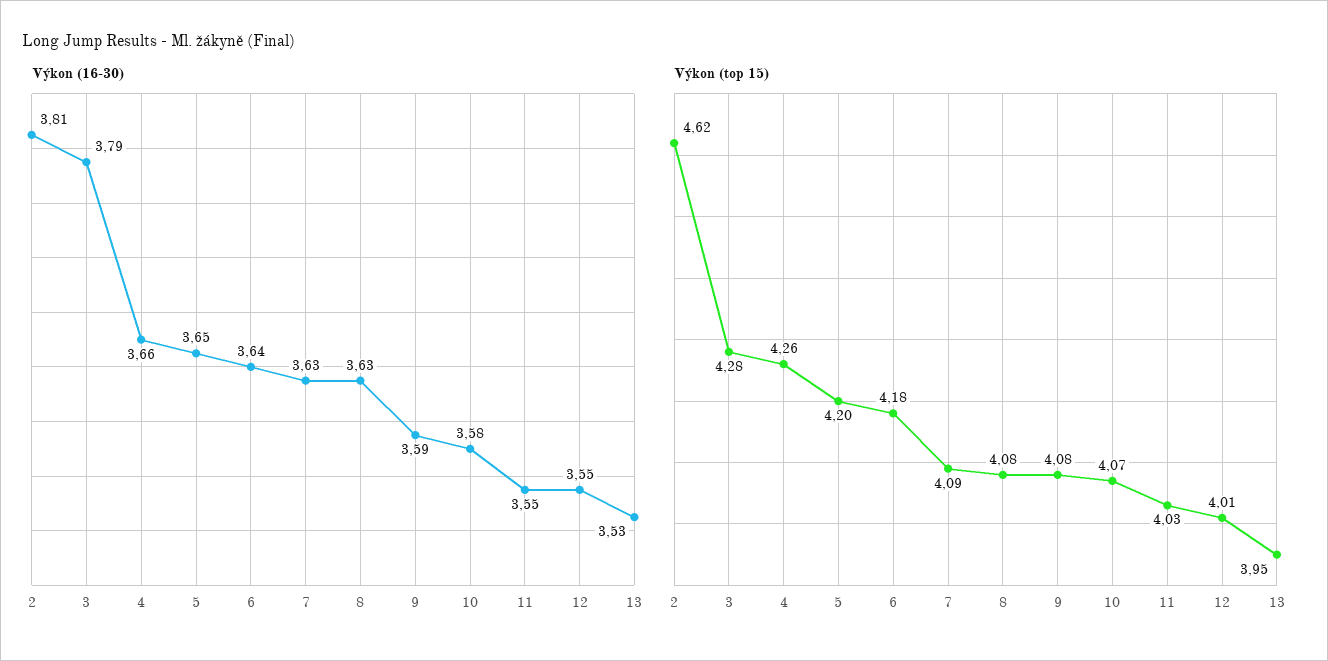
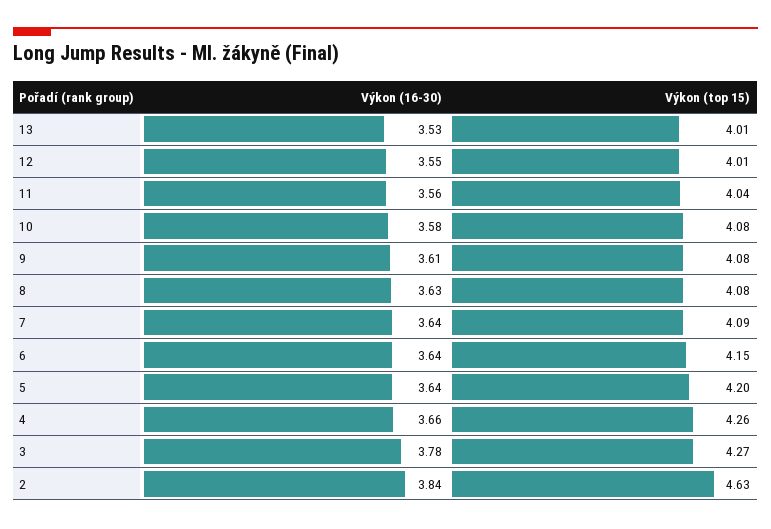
  {
    "Výkon (16-30)": {
-     "2": 3.81,
+     "2": 3.84,
-     "3": 3.79,
+     "3": 3.78,
      "4": 3.66,
-     "5": 3.65,
+     "5": 3.64,
      "6": 3.64,
-     "7": 3.63,
+     "7": 3.64,
      "8": 3.63,
-     "9": 3.59,
+     "9": 3.61,
      "10": 3.58,
-     "11": 3.55,
+     "11": 3.56,
      "12": 3.55,
      "13": 3.53
    },
    "Výkon (top 15)": {
-     "2": 4.62,
+     "2": 4.63,
-     "3": 4.28,
+     "3": 4.27,
      "4": 4.26,
      "5": 4.2,
-     "6": 4.18,
+     "6": 4.15,
      "7": 4.09,
      "8": 4.08,
      "9": 4.08,
-     "10": 4.07,
+     "10": 4.08,
-     "11": 4.03,
+     "11": 4.04,
      "12": 4.01,
-     "13": 3.95
+     "13": 4.01
    }
  }

